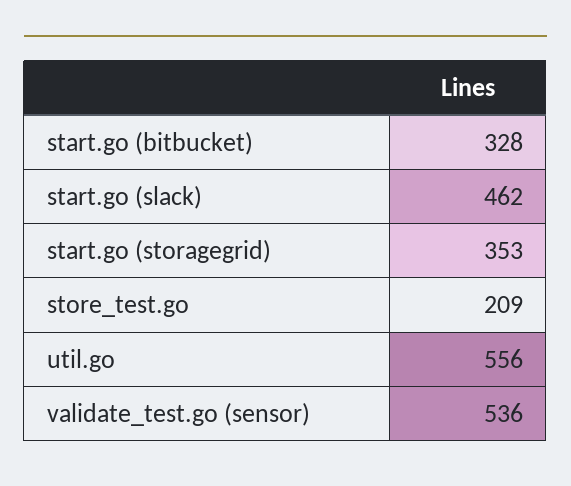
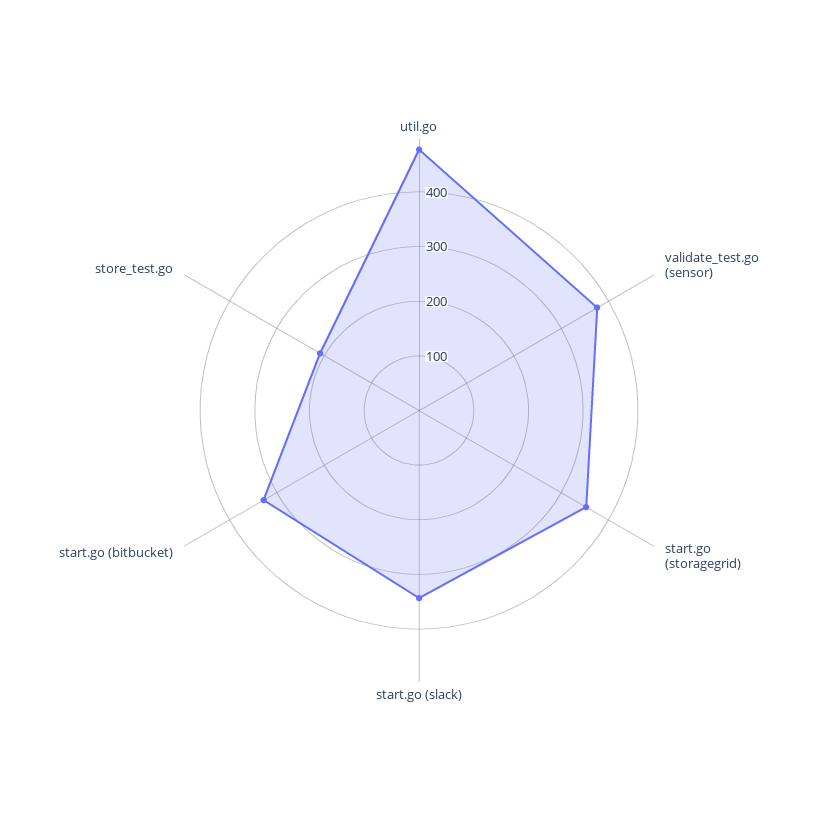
  {
    "start.go (bitbucket)": 328,
-   "start.go (slack)": 462,
+   "start.go (slack)": 340,
    "start.go (storagegrid)": 353,
    "store_test.go": 209,
-   "util.go": 556,
+   "util.go": 480,
-   "validate_test.go (sensor)": 536
+   "validate_test.go (sensor)": 380
  }

